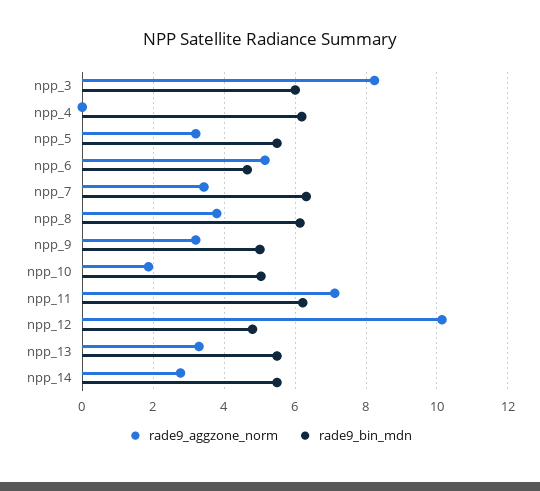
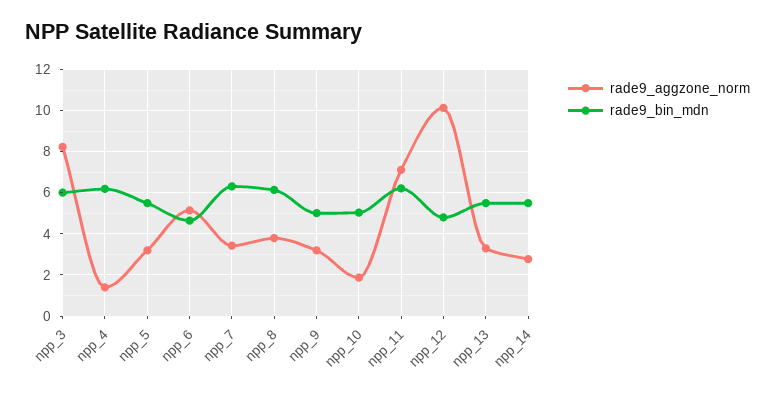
  {
    "rade9_aggzone_norm": {
      "npp_3": 8.2,
-     "npp_4": 0,
+     "npp_4": 1.5,
      "npp_5": 3.2,
      "npp_6": 5.2,
      "npp_7": 3.4,
      "npp_8": 3.8,
      "npp_9": 3.2,
      "npp_10": 1.8,
      "npp_11": 7.2,
      "npp_12": 10.2,
      "npp_13": 3.2,
      "npp_14": 2.8
    },
    "rade9_bin_mdn": {
      "npp_3": 6,
      "npp_4": 6.2,
      "npp_5": 5.4,
      "npp_6": 4.6,
      "npp_7": 6.4,
      "npp_8": 6.2,
      "npp_9": 5,
      "npp_10": 5,
      "npp_11": 6.2,
      "npp_12": 4.8,
      "npp_13": 5.4,
      "npp_14": 5.4
    }
  }

